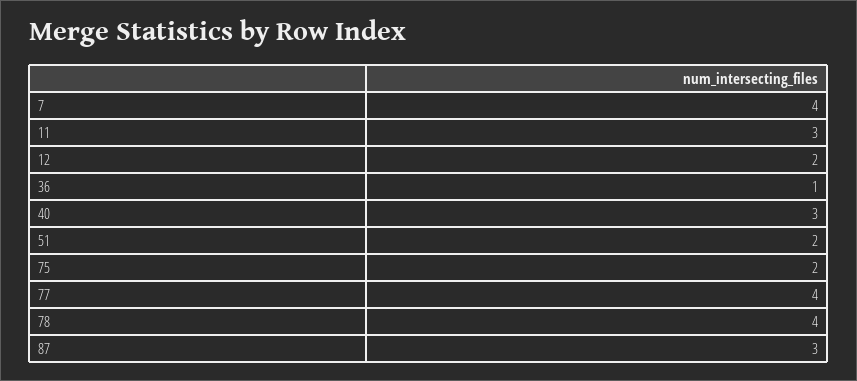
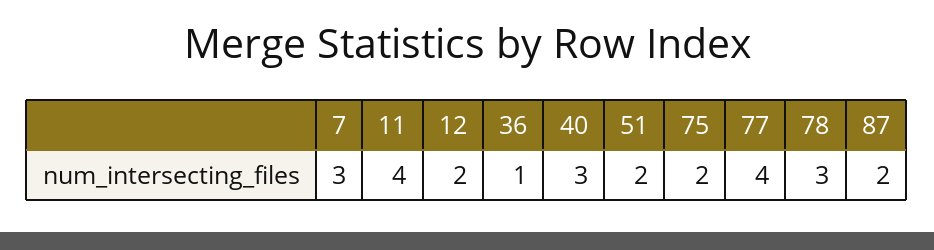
  {
-   "7": 4,
+   "7": 3,
-   "11": 3,
+   "11": 4,
    "12": 2,
    "36": 1,
    "40": 3,
    "51": 2,
    "75": 2,
    "77": 4,
-   "78": 4,
+   "78": 3,
-   "87": 3
+   "87": 2
  }

